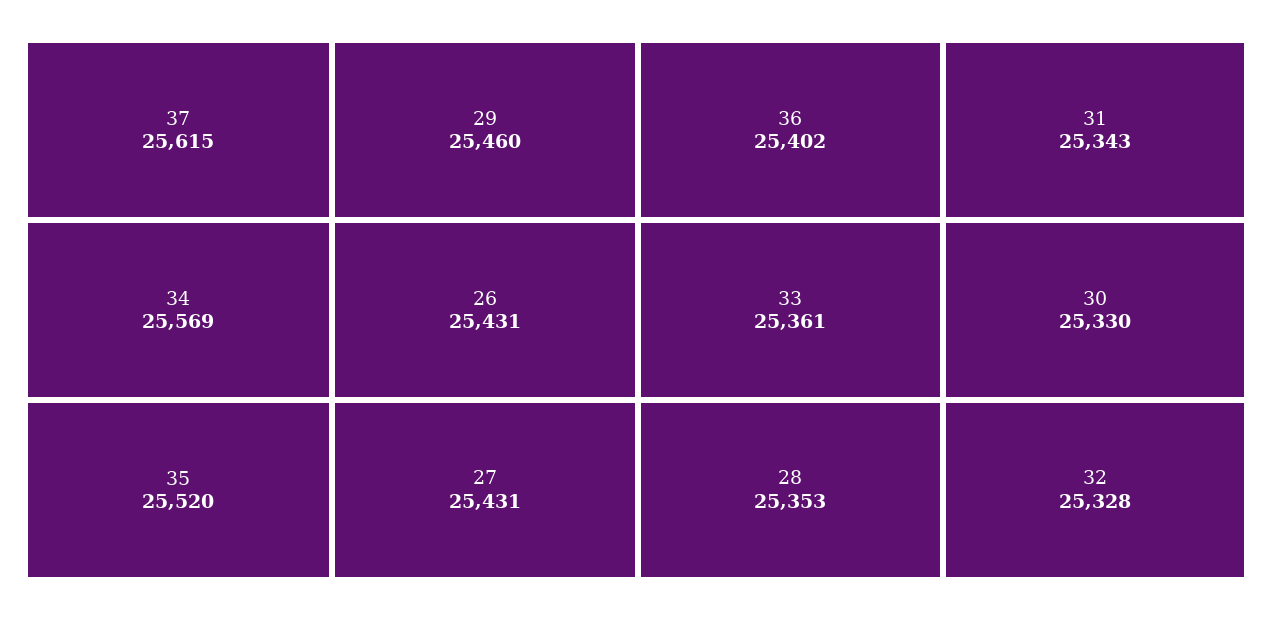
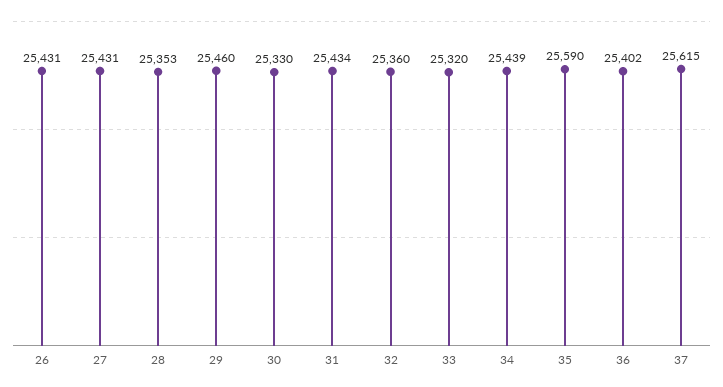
  {
    "37": 25615,
-   "34": 25569,
+   "34": 25439,
-   "35": 25520,
+   "35": 25590,
    "29": 25460,
    "26": 25431,
    "27": 25431,
    "36": 25402,
-   "33": 25361,
+   "33": 25320,
    "28": 25353,
-   "31": 25343,
+   "31": 25434,
    "30": 25330,
-   "32": 25328
+   "32": 25360
  }

